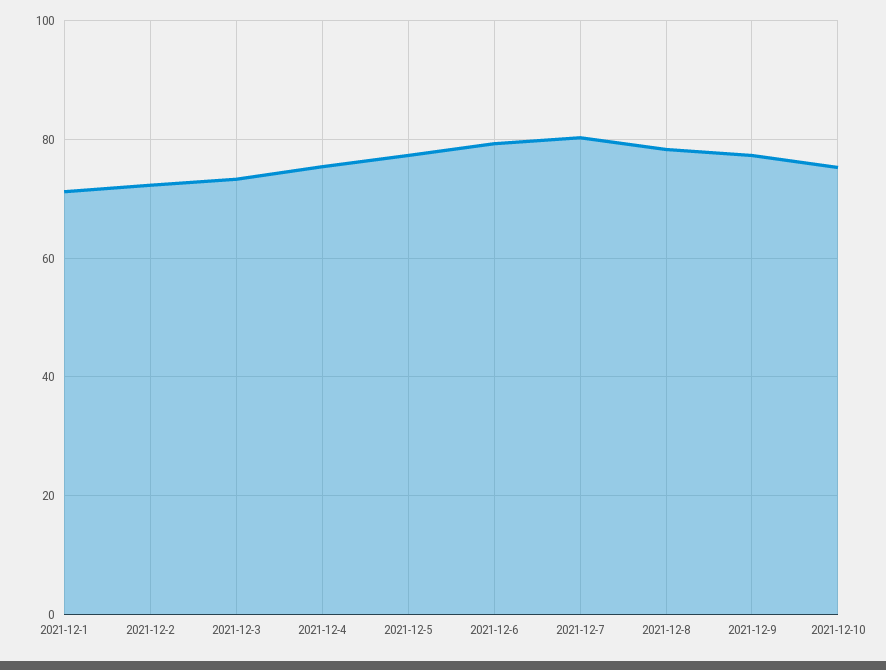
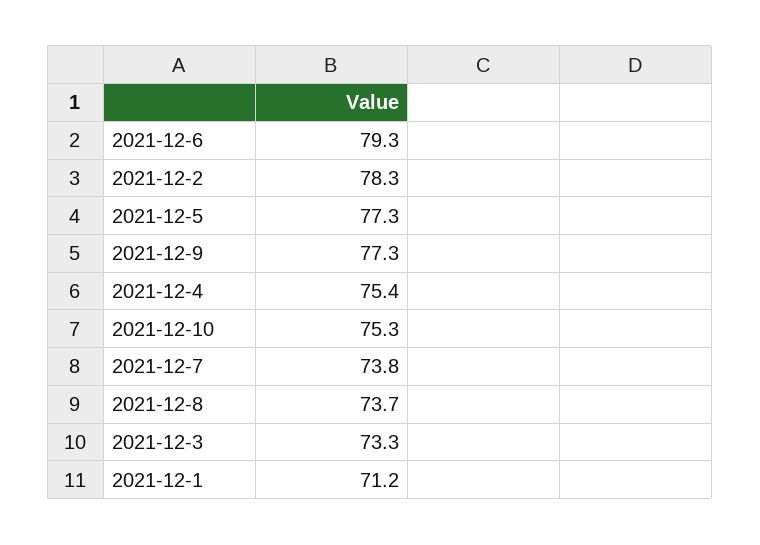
  {
    "2021-12-1": 71.2,
-   "2021-12-2": 72,
+   "2021-12-2": 78.3,
    "2021-12-3": 73.3,
    "2021-12-4": 75.4,
    "2021-12-5": 77.3,
    "2021-12-6": 79.3,
-   "2021-12-7": 80,
+   "2021-12-7": 73.8,
-   "2021-12-8": 78,
+   "2021-12-8": 73.7,
    "2021-12-9": 77.3,
    "2021-12-10": 75.3
  }

